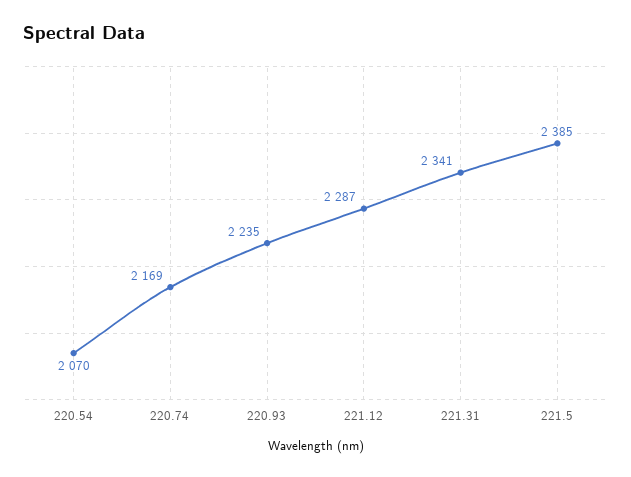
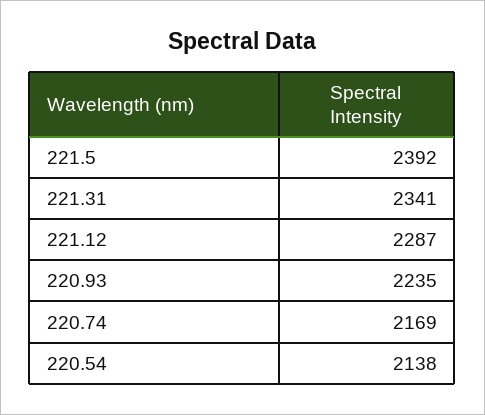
  {
-   "220.54": 2070,
+   "220.54": 2138,
    "220.74": 2169,
    "220.93": 2235,
    "221.12": 2287,
    "221.31": 2341,
-   "221.5": 2385
+   "221.5": 2392
  }

